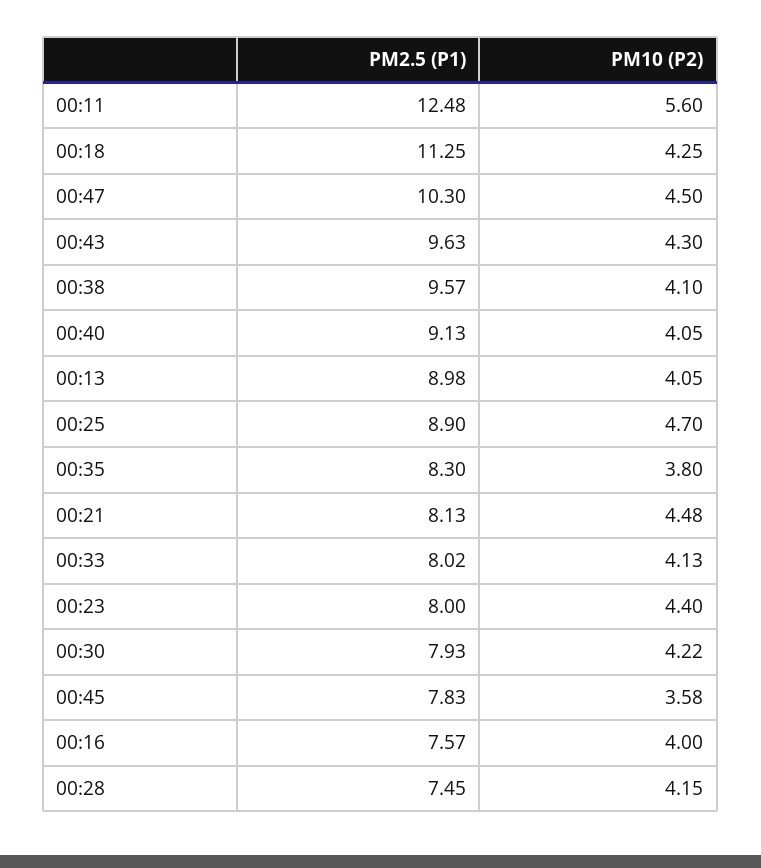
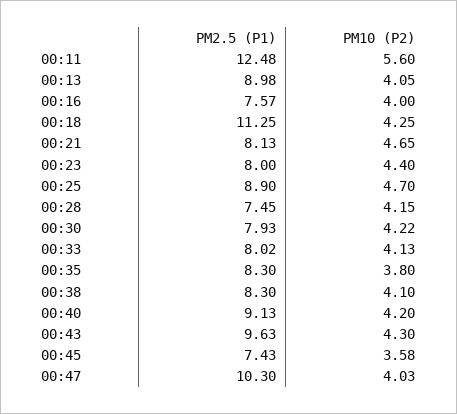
  {
    "PM2.5 (P1)": {
      "00:11": 12.48,
      "00:18": 11.25,
      "00:47": 10.3,
      "00:43": 9.63,
-     "00:38": 9.57,
+     "00:38": 8.3,
      "00:40": 9.13,
      "00:13": 8.98,
      "00:25": 8.9,
      "00:35": 8.3,
      "00:21": 8.13,
      "00:33": 8.02,
      "00:23": 8,
      "00:30": 7.93,
-     "00:45": 7.83,
+     "00:45": 7.43,
      "00:16": 7.57,
      "00:28": 7.45
    },
    "PM10 (P2)": {
      "00:11": 5.6,
      "00:18": 4.25,
-     "00:47": 4.5,
+     "00:47": 4.03,
      "00:43": 4.3,
      "00:38": 4.1,
-     "00:40": 4.05,
+     "00:40": 4.2,
      "00:13": 4.05,
      "00:25": 4.7,
      "00:35": 3.8,
-     "00:21": 4.48,
+     "00:21": 4.65,
      "00:33": 4.13,
      "00:23": 4.4,
      "00:30": 4.22,
      "00:45": 3.58,
      "00:16": 4,
      "00:28": 4.15
    }
  }

